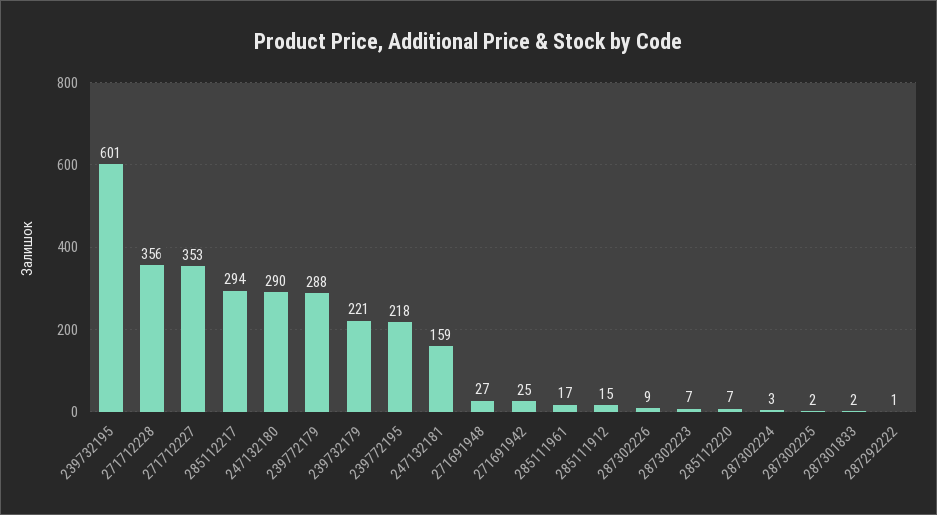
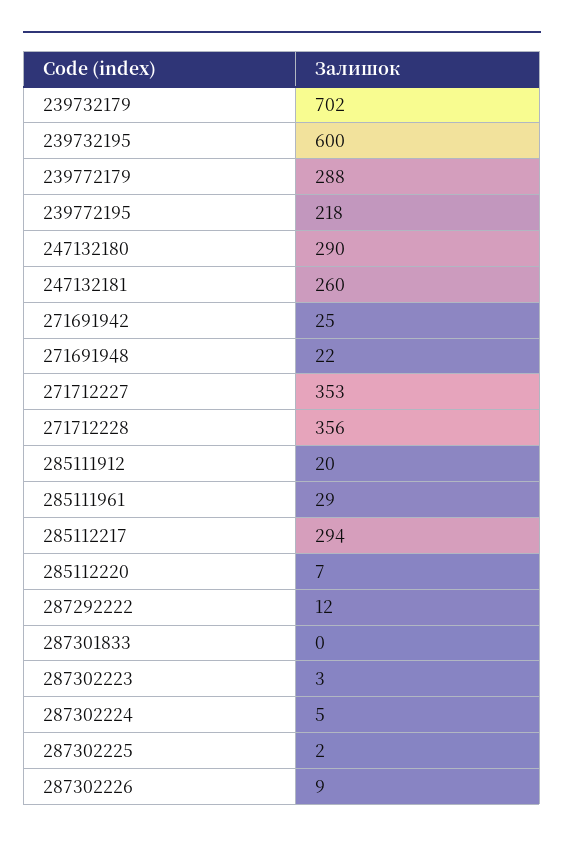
  {
-   "239732195": 601,
+   "239732195": 600,
    "271712228": 356,
    "271712227": 353,
    "285112217": 294,
    "247132180": 290,
    "239772179": 288,
-   "239732179": 221,
+   "239732179": 702,
    "239772195": 218,
-   "247132181": 159,
+   "247132181": 260,
-   "271691948": 27,
+   "271691948": 22,
    "271691942": 25,
-   "285111961": 17,
+   "285111961": 29,
-   "285111912": 15,
+   "285111912": 20,
    "287302226": 9,
-   "287302223": 7,
+   "287302223": 3,
    "285112220": 7,
-   "287302224": 3,
+   "287302224": 5,
    "287302225": 2,
-   "287301833": 2,
+   "287301833": 0,
-   "287292222": 1
+   "287292222": 12
  }

